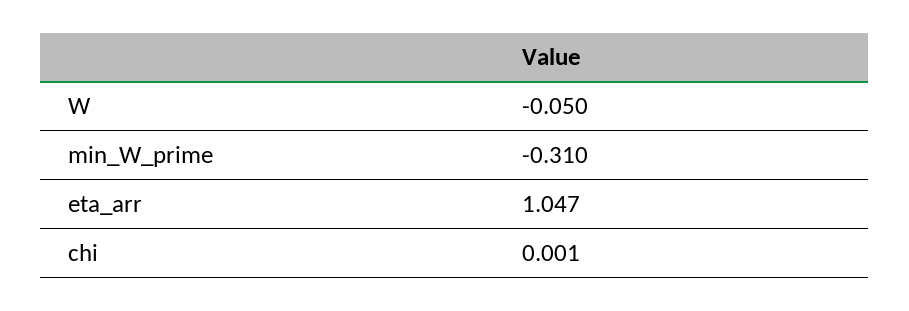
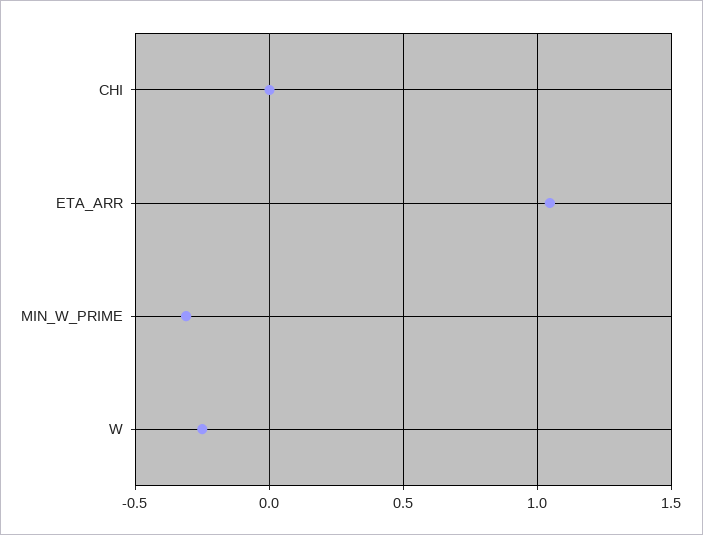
  {
-   "W": -0.05,
+   "W": -0.25,
    "min_W_prime": -0.31,
    "eta_arr": 1.047,
    "chi": 0.001
  }

